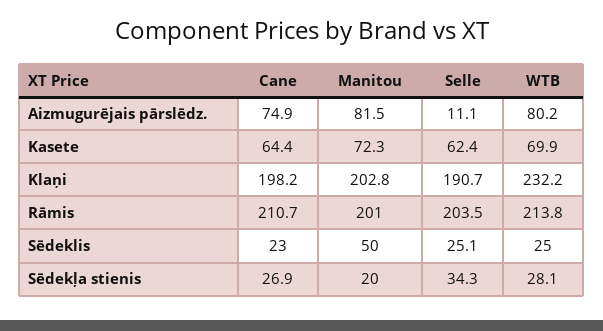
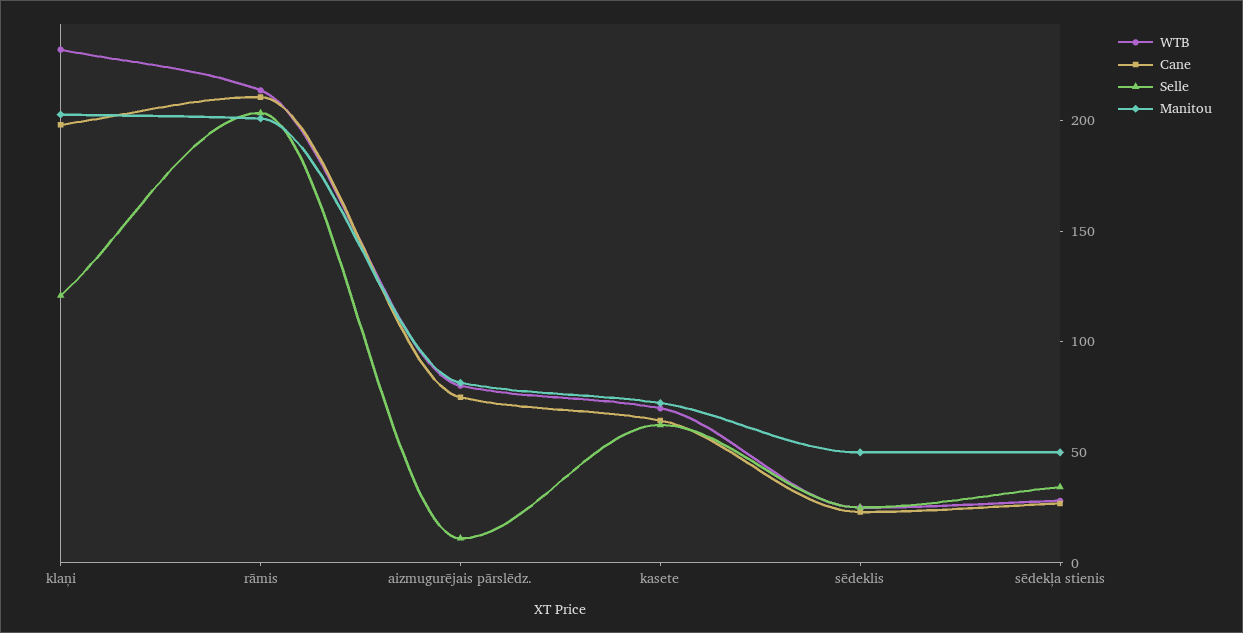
  {
    "Cane": {
      "Aizmugurējais pārslēdz.": 74.9,
      "Kasete": 64.4,
      "Klaņi": 198.2,
      "Rāmis": 210.7,
      "Sēdeklis": 23,
      "Sēdekļa stienis": 26.9
    },
    "Manitou": {
      "Aizmugurējais pārslēdz.": 81.5,
      "Kasete": 72.3,
      "Klaņi": 202.8,
      "Rāmis": 201,
      "Sēdeklis": 50,
-     "Sēdekļa stienis": 20
+     "Sēdekļa stienis": 50
    },
    "Selle": {
      "Aizmugurējais pārslēdz.": 11.1,
      "Kasete": 62.4,
-     "Klaņi": 190.7,
+     "Klaņi": 120,
      "Rāmis": 203.5,
      "Sēdeklis": 25.1,
      "Sēdekļa stienis": 34.3
    },
    "WTB": {
      "Aizmugurējais pārslēdz.": 80.2,
      "Kasete": 69.9,
      "Klaņi": 232.2,
      "Rāmis": 213.8,
      "Sēdeklis": 25,
      "Sēdekļa stienis": 28.1
    }
  }

